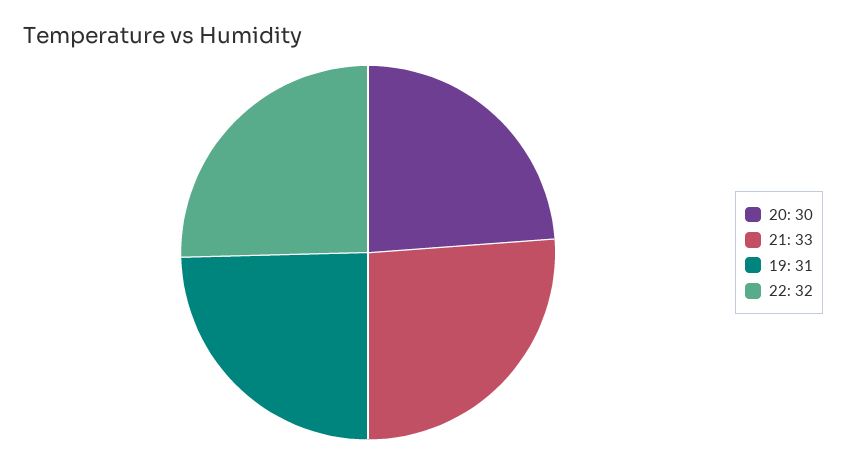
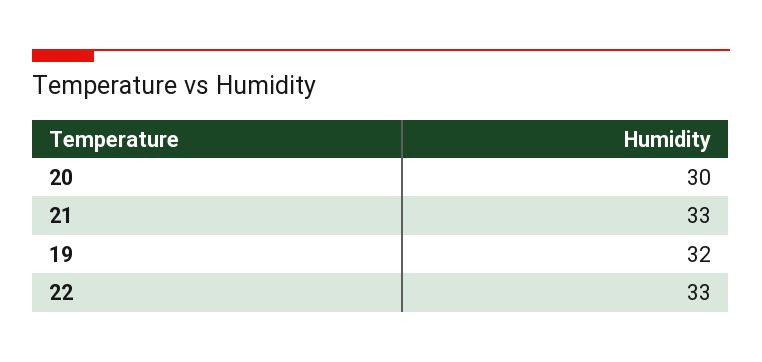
  {
    "20": 30,
    "21": 33,
-   "19": 31,
+   "19": 32,
-   "22": 32
+   "22": 33
  }

